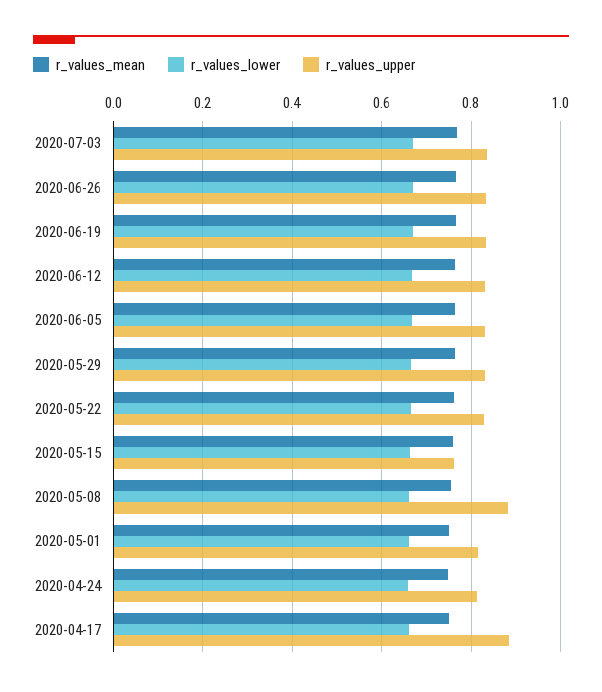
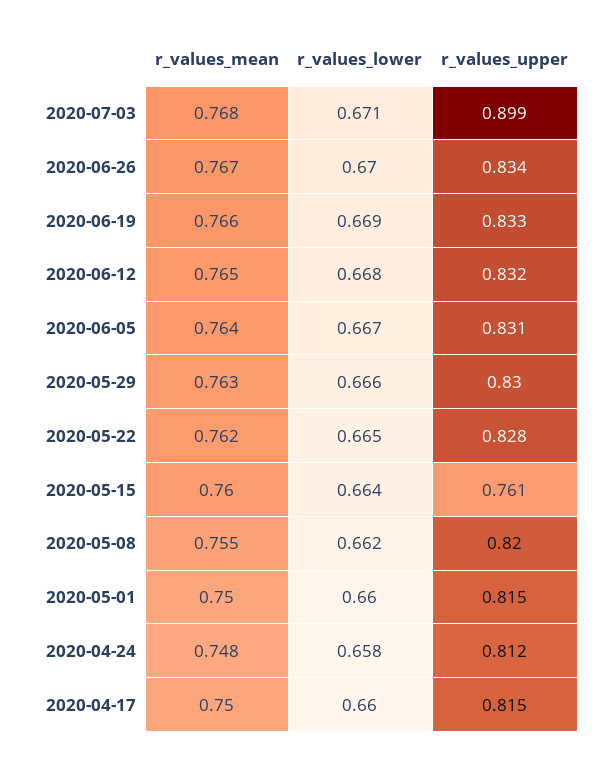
  {
    "r_values_mean": {
      "2020-07-03": 0.768,
      "2020-06-26": 0.767,
      "2020-06-19": 0.766,
      "2020-06-12": 0.765,
      "2020-06-05": 0.764,
      "2020-05-29": 0.763,
      "2020-05-22": 0.762,
      "2020-05-15": 0.76,
      "2020-05-08": 0.755,
      "2020-05-01": 0.75,
      "2020-04-24": 0.748,
      "2020-04-17": 0.75
    },
    "r_values_lower": {
      "2020-07-03": 0.671,
      "2020-06-26": 0.67,
      "2020-06-19": 0.669,
      "2020-06-12": 0.668,
      "2020-06-05": 0.667,
      "2020-05-29": 0.666,
      "2020-05-22": 0.665,
      "2020-05-15": 0.664,
      "2020-05-08": 0.662,
      "2020-05-01": 0.66,
      "2020-04-24": 0.658,
      "2020-04-17": 0.66
    },
    "r_values_upper": {
-     "2020-07-03": 0.84,
+     "2020-07-03": 0.899,
      "2020-06-26": 0.834,
      "2020-06-19": 0.833,
      "2020-06-12": 0.832,
      "2020-06-05": 0.831,
      "2020-05-29": 0.83,
      "2020-05-22": 0.828,
      "2020-05-15": 0.761,
-     "2020-05-08": 0.88,
+     "2020-05-08": 0.82,
      "2020-05-01": 0.815,
      "2020-04-24": 0.812,
-     "2020-04-17": 0.88
+     "2020-04-17": 0.815
    }
  }

